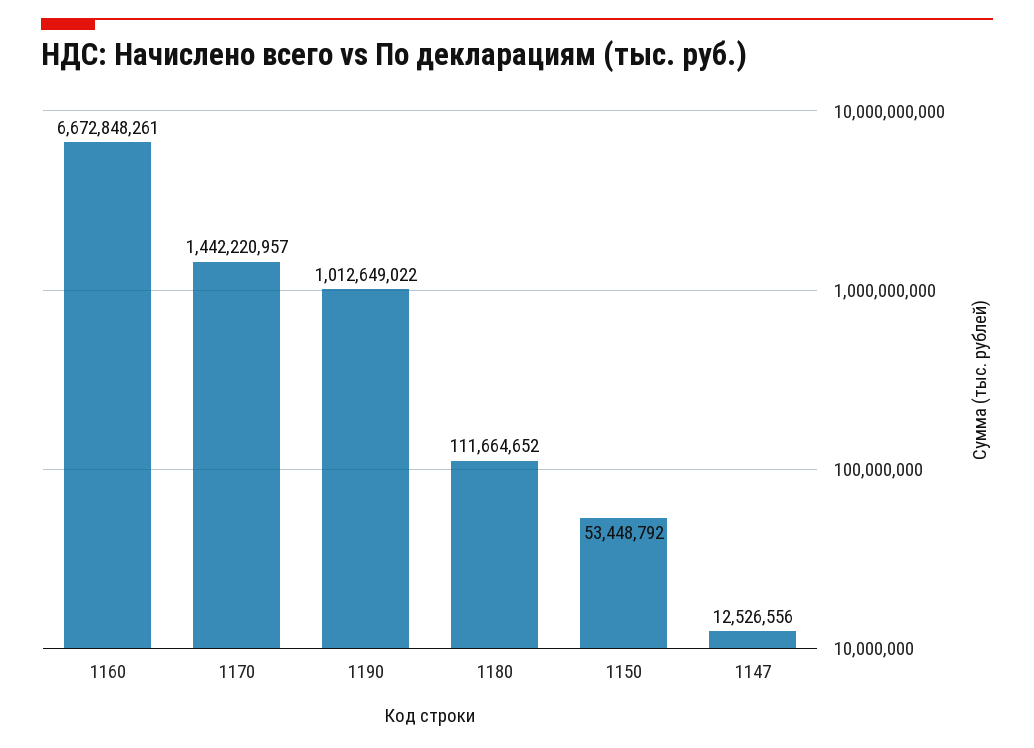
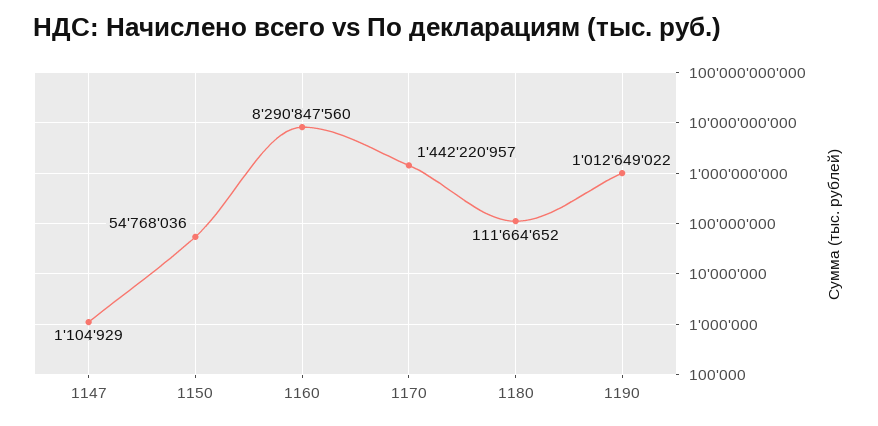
  {
-   "1160": 6672848261,
+   "1160": 8290847560,
    "1170": 1442220957,
    "1190": 1012649022,
    "1180": 111664652,
-   "1150": 53448792,
+   "1150": 54768036,
-   "1147": 12526556
+   "1147": 1104929
  }

